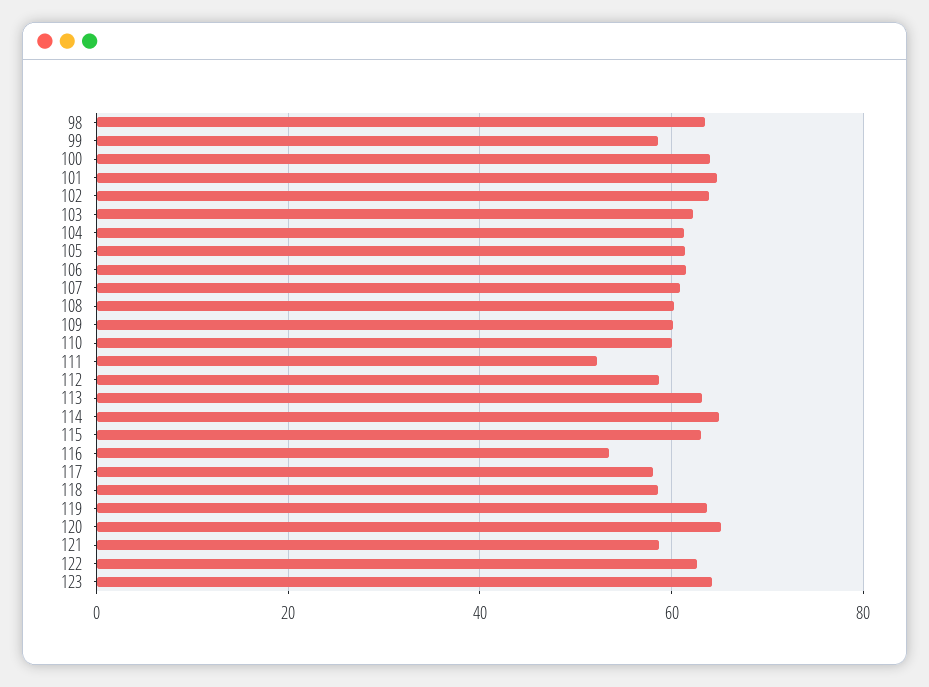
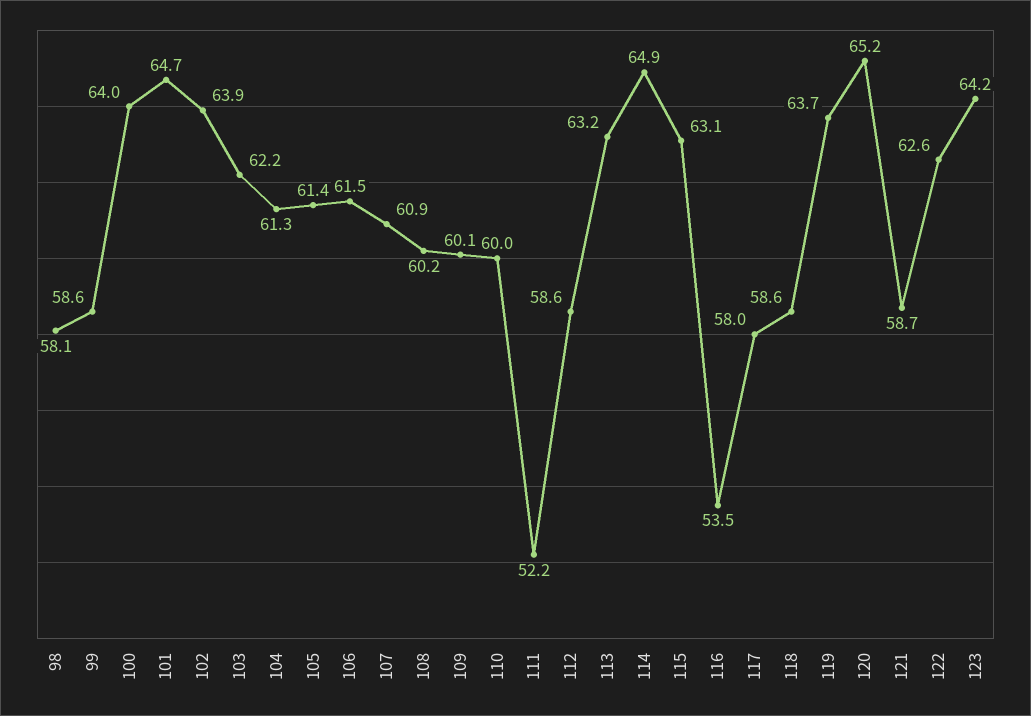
  {
-   "98": 64,
+   "98": 58.1,
    "99": 58.6,
    "100": 64,
    "101": 64.7,
    "102": 63.9,
    "103": 62.2,
    "104": 61.3,
    "105": 61.4,
    "106": 61.5,
    "107": 60.9,
    "108": 60.2,
    "109": 60.1,
    "110": 60,
    "111": 52.2,
    "112": 58.6,
    "113": 63.2,
    "114": 64.9,
    "115": 63.1,
    "116": 53.5,
    "117": 58,
    "118": 58.6,
    "119": 63.7,
    "120": 65.2,
    "121": 58.7,
    "122": 62.6,
    "123": 64.2
  }

